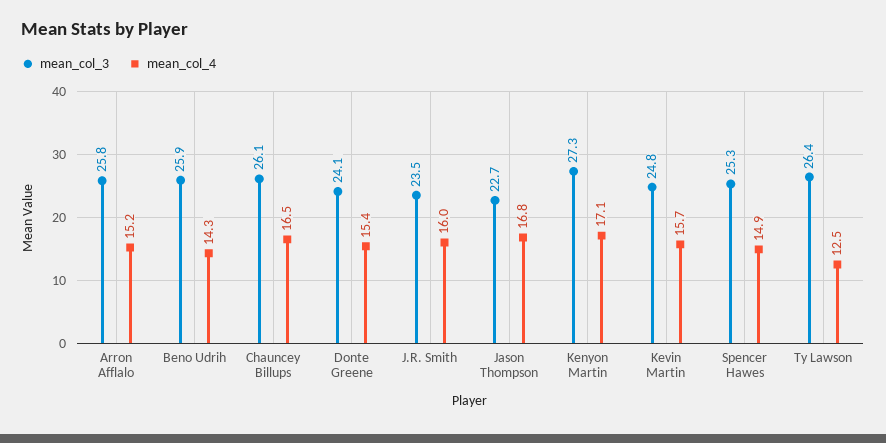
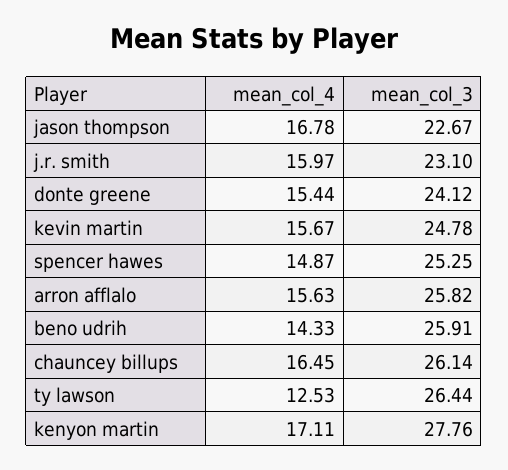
  {
    "mean_col_3": {
      "Arron Afflalo": 25.82,
      "Beno Udrih": 25.91,
      "Chauncey Billups": 26.14,
      "Donte Greene": 24.12,
-     "J.R. Smith": 23.5,
+     "J.R. Smith": 23.1,
      "Jason Thompson": 22.67,
-     "Kenyon Martin": 27.3,
+     "Kenyon Martin": 27.76,
      "Kevin Martin": 24.78,
      "Spencer Hawes": 25.25,
      "Ty Lawson": 26.44
    },
    "mean_col_4": {
-     "Arron Afflalo": 15.2,
+     "Arron Afflalo": 15.63,
      "Beno Udrih": 14.33,
      "Chauncey Billups": 16.45,
      "Donte Greene": 15.44,
      "J.R. Smith": 15.97,
      "Jason Thompson": 16.78,
      "Kenyon Martin": 17.11,
      "Kevin Martin": 15.67,
      "Spencer Hawes": 14.87,
      "Ty Lawson": 12.53
    }
  }

